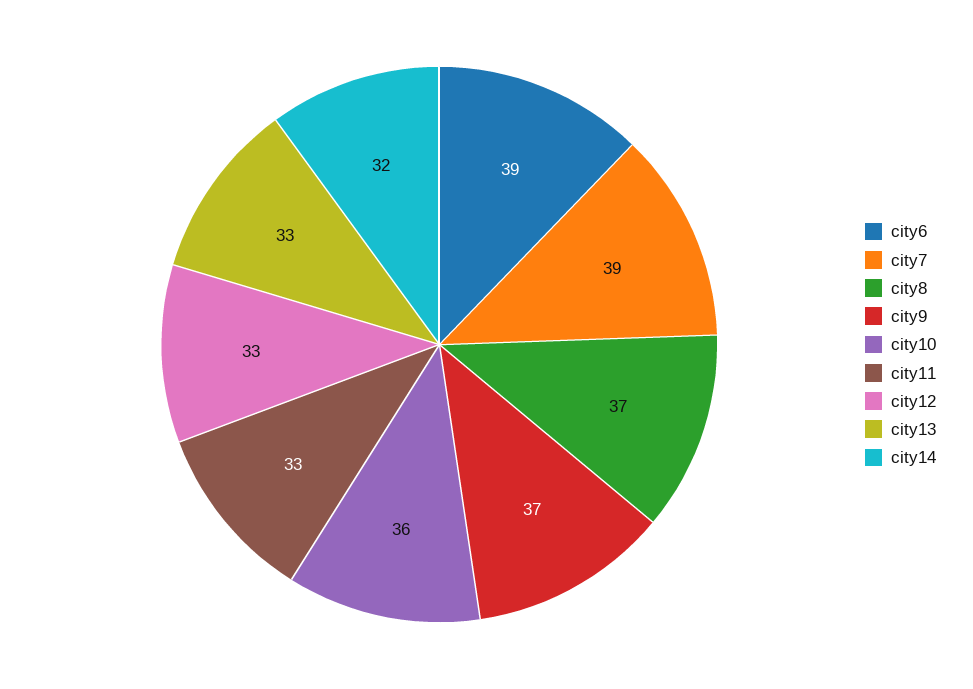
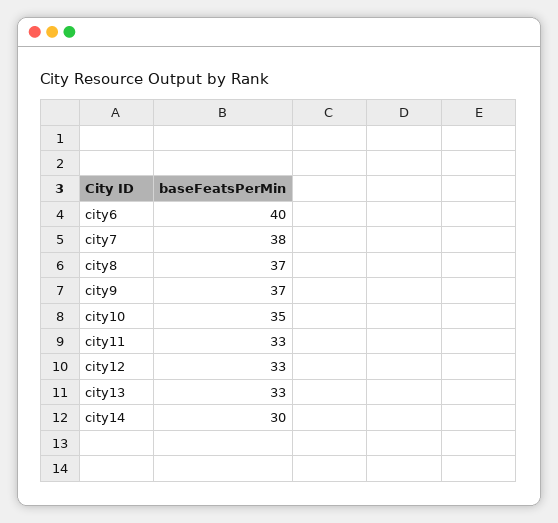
  {
-   "city6": 39,
+   "city6": 40,
-   "city7": 39,
+   "city7": 38,
    "city8": 37,
    "city9": 37,
-   "city10": 36,
+   "city10": 35,
    "city11": 33,
    "city12": 33,
    "city13": 33,
-   "city14": 32
+   "city14": 30
  }

